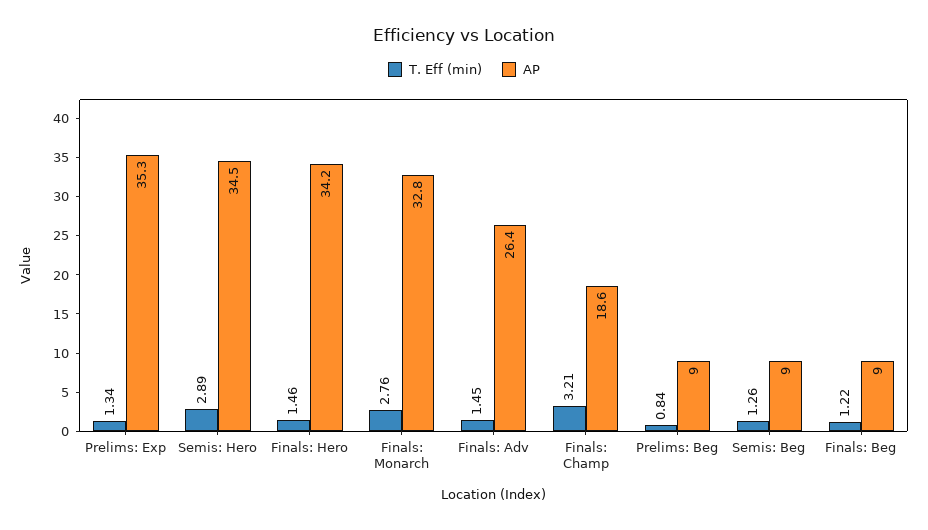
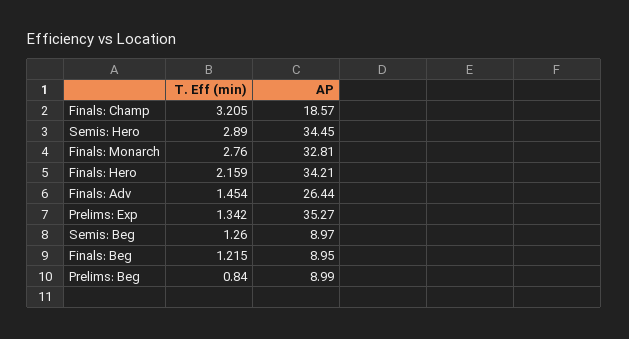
  {
    "T. Eff (min)": {
      "Prelims: Exp": 1.342,
      "Semis: Hero": 2.89,
-     "Finals: Hero": 1.46,
+     "Finals: Hero": 2.159,
      "Finals: Monarch": 2.76,
      "Finals: Adv": 1.454,
      "Finals: Champ": 3.205,
      "Prelims: Beg": 0.84,
      "Semis: Beg": 1.26,
      "Finals: Beg": 1.215
    },
    "AP": {
      "Prelims: Exp": 35.27,
      "Semis: Hero": 34.45,
      "Finals: Hero": 34.21,
      "Finals: Monarch": 32.81,
      "Finals: Adv": 26.44,
      "Finals: Champ": 18.57,
      "Prelims: Beg": 8.99,
      "Semis: Beg": 8.97,
      "Finals: Beg": 8.95
    }
  }

